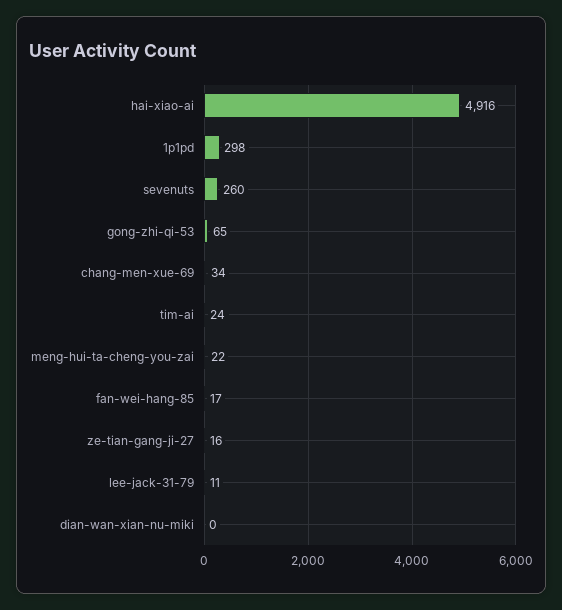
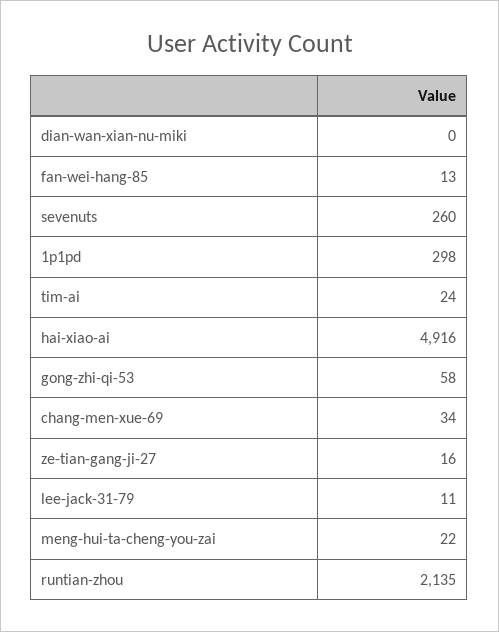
  {
    "hai-xiao-ai": 4916,
    "1p1pd": 298,
    "sevenuts": 260,
-   "gong-zhi-qi-53": 65,
+   "gong-zhi-qi-53": 58,
    "chang-men-xue-69": 34,
    "tim-ai": 24,
    "meng-hui-ta-cheng-you-zai": 22,
-   "fan-wei-hang-85": 17,
+   "fan-wei-hang-85": 13,
    "ze-tian-gang-ji-27": 16,
    "lee-jack-31-79": 11,
-   "dian-wan-xian-nu-miki": 0
+   "dian-wan-xian-nu-miki": 0,
+   "runtian-zhou": 2135
  }

